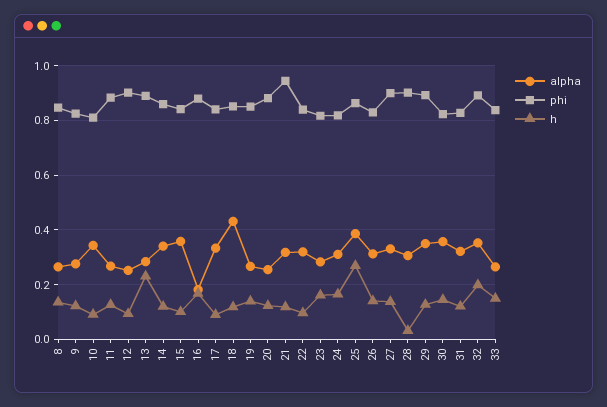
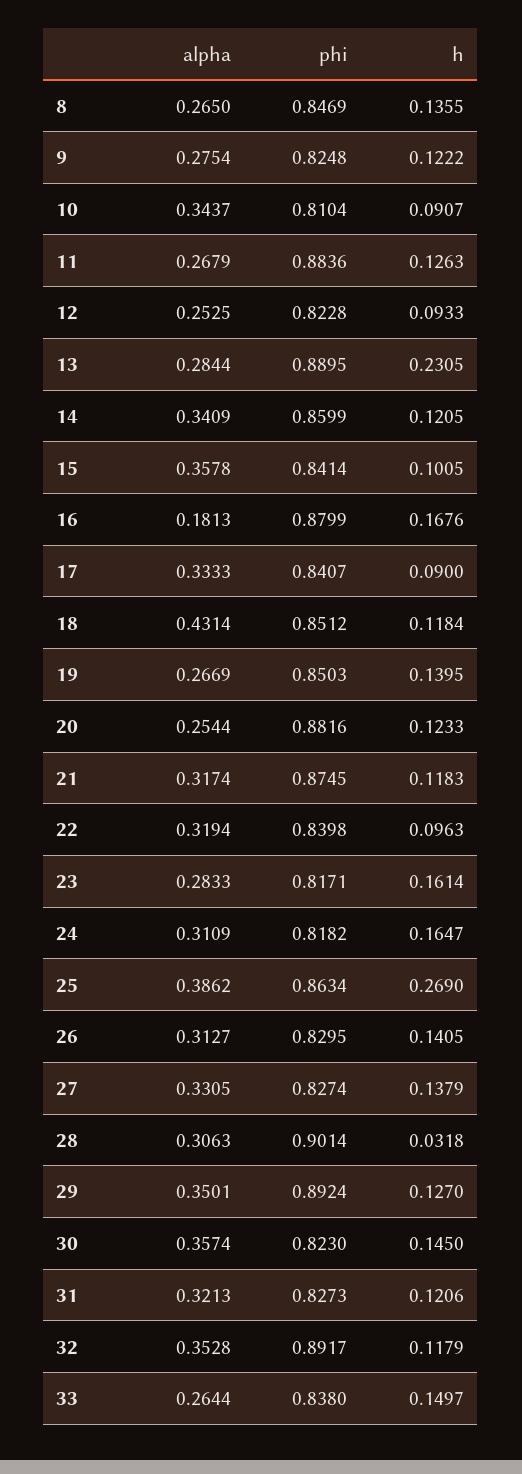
  {
    "alpha": {
      "8": 0.265,
      "9": 0.2754,
      "10": 0.3437,
      "11": 0.2679,
      "12": 0.2525,
      "13": 0.2844,
      "14": 0.3409,
      "15": 0.3578,
      "16": 0.1813,
      "17": 0.3333,
      "18": 0.4314,
      "19": 0.2669,
      "20": 0.2544,
      "21": 0.3174,
      "22": 0.3194,
      "23": 0.2833,
      "24": 0.3109,
      "25": 0.3862,
      "26": 0.3127,
      "27": 0.3305,
      "28": 0.3063,
      "29": 0.3501,
      "30": 0.3574,
      "31": 0.3213,
      "32": 0.3528,
      "33": 0.2644
    },
    "phi": {
      "8": 0.8469,
      "9": 0.8248,
      "10": 0.8104,
      "11": 0.8836,
-     "12": 0.9,
+     "12": 0.8228,
      "13": 0.8895,
      "14": 0.8599,
      "15": 0.8414,
      "16": 0.8799,
      "17": 0.8407,
      "18": 0.8512,
      "19": 0.8503,
      "20": 0.8816,
-     "21": 0.95,
+     "21": 0.8745,
      "22": 0.8398,
      "23": 0.8171,
      "24": 0.8182,
      "25": 0.8634,
      "26": 0.8295,
-     "27": 0.9,
+     "27": 0.8274,
      "28": 0.9014,
      "29": 0.8924,
      "30": 0.823,
      "31": 0.8273,
      "32": 0.8917,
      "33": 0.838
    },
    "h": {
      "8": 0.1355,
      "9": 0.1222,
      "10": 0.0907,
      "11": 0.1263,
      "12": 0.0933,
      "13": 0.2305,
      "14": 0.1205,
      "15": 0.1005,
      "16": 0.1676,
      "17": 0.09,
      "18": 0.1184,
      "19": 0.1395,
      "20": 0.1233,
      "21": 0.1183,
      "22": 0.0963,
      "23": 0.1614,
      "24": 0.1647,
      "25": 0.269,
      "26": 0.1405,
      "27": 0.1379,
      "28": 0.0318,
      "29": 0.127,
      "30": 0.145,
      "31": 0.1206,
-     "32": 0.2,
+     "32": 0.1179,
      "33": 0.1497
    }
  }

